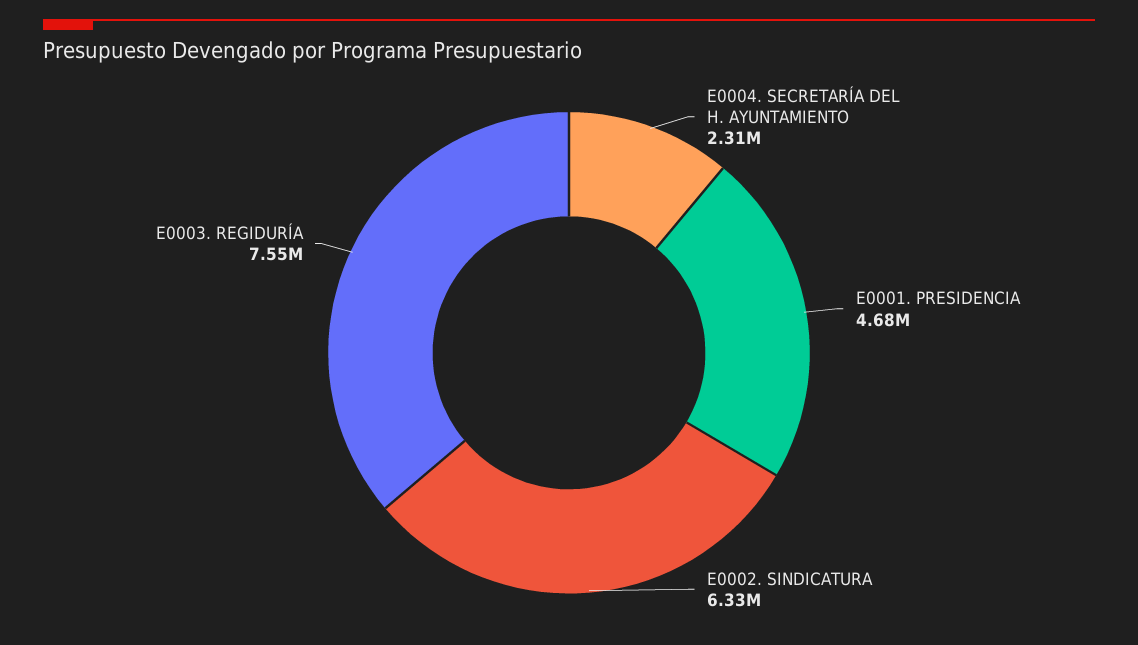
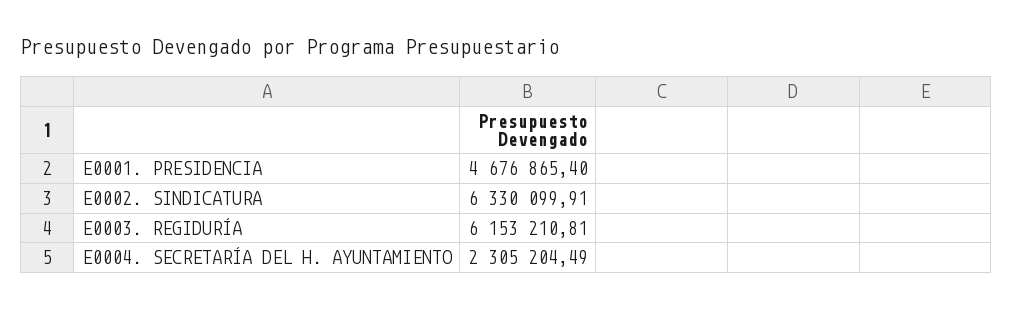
  {
    "E0004. SECRETARÍA DEL H. AYUNTAMIENTO": 2305204.49,
    "E0001. PRESIDENCIA": 4676865.4,
    "E0002. SINDICATURA": 6330099.91,
-   "E0003. REGIDURÍA": 7550000
+   "E0003. REGIDURÍA": 6153210.81
  }

